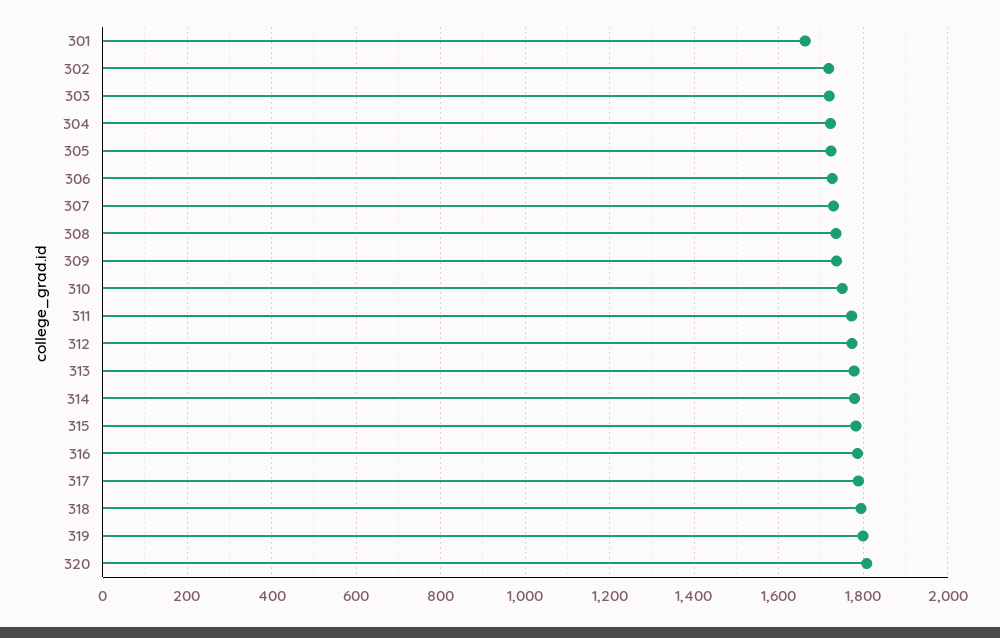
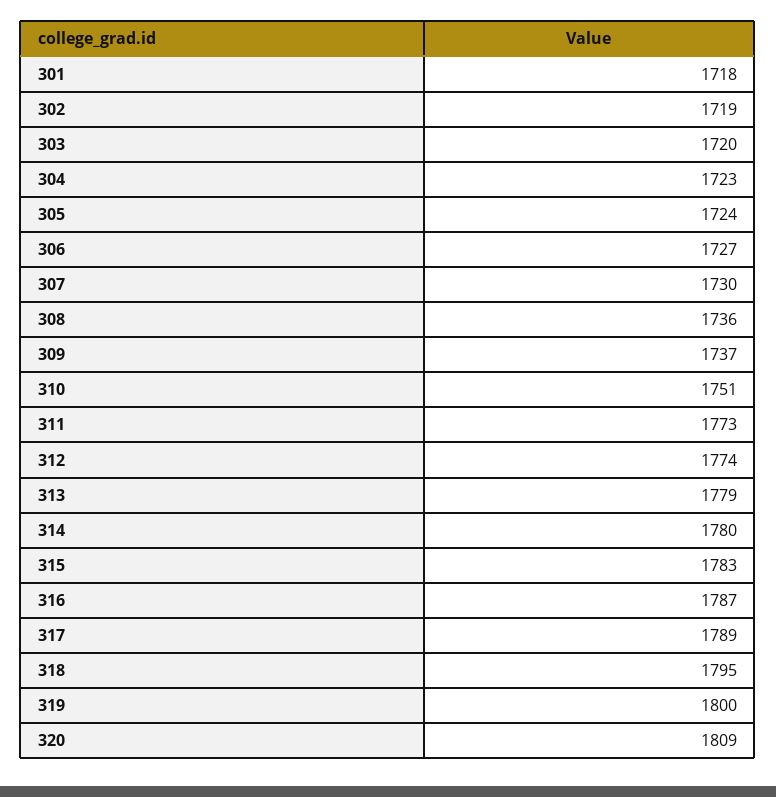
  {
-   "301": 1660,
+   "301": 1718,
    "302": 1719,
    "303": 1720,
    "304": 1723,
    "305": 1724,
    "306": 1727,
    "307": 1730,
    "308": 1736,
    "309": 1737,
    "310": 1751,
    "311": 1773,
    "312": 1774,
    "313": 1779,
    "314": 1780,
    "315": 1783,
    "316": 1787,
    "317": 1789,
    "318": 1795,
    "319": 1800,
    "320": 1809
  }

